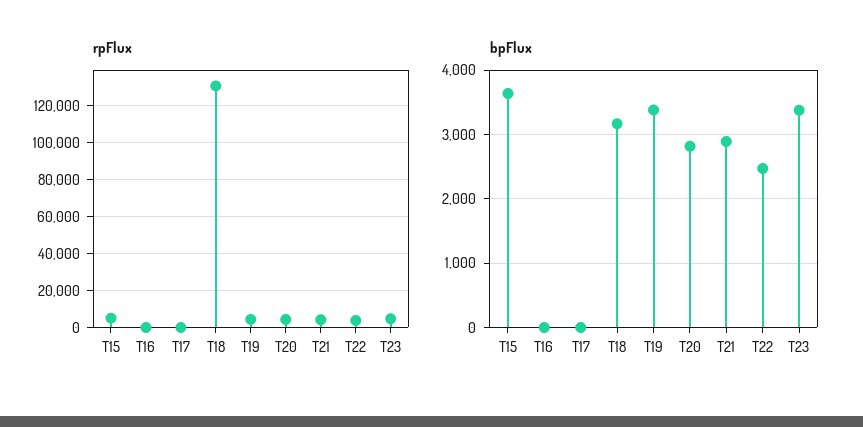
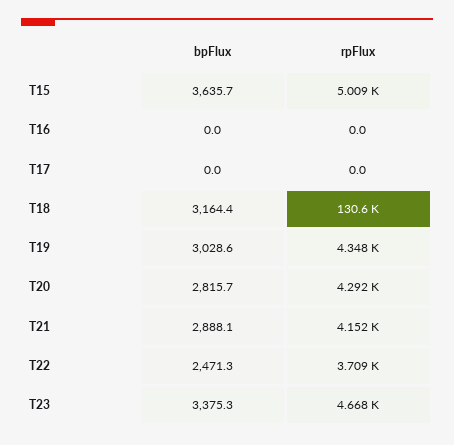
  {
    "rpFlux": {
      "T15": 5009,
      "T16": 0,
      "T17": 0,
      "T18": 130600,
      "T19": 4348,
      "T20": 4292,
      "T21": 4152,
      "T22": 3709,
      "T23": 4668
    },
    "bpFlux": {
      "T15": 3635.7,
      "T16": 0,
      "T17": 0,
      "T18": 3164.4,
-     "T19": 3400,
+     "T19": 3028.6,
      "T20": 2815.7,
      "T21": 2888.1,
      "T22": 2471.3,
      "T23": 3375.3
    }
  }

